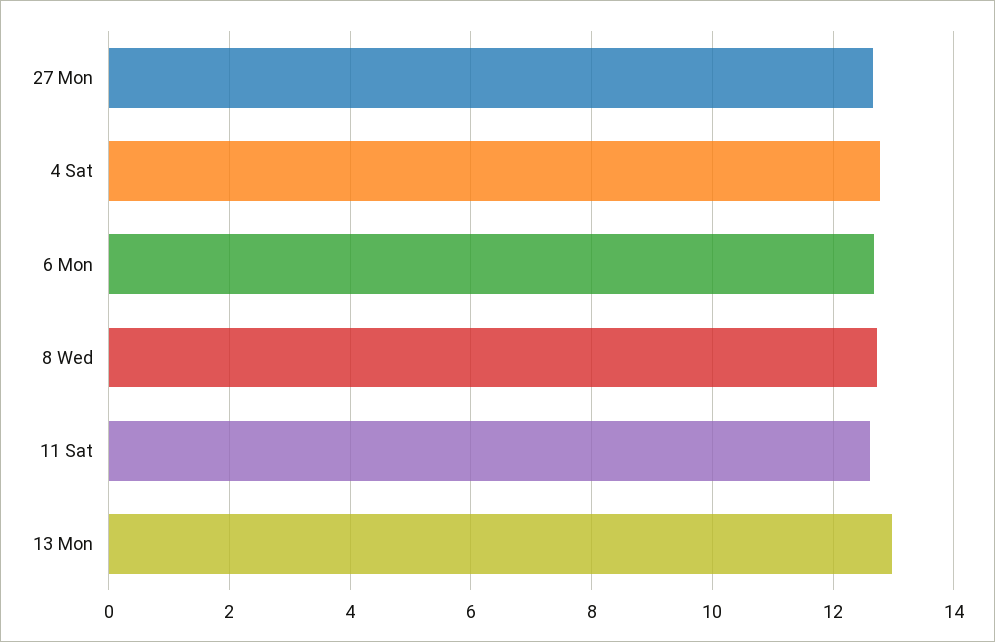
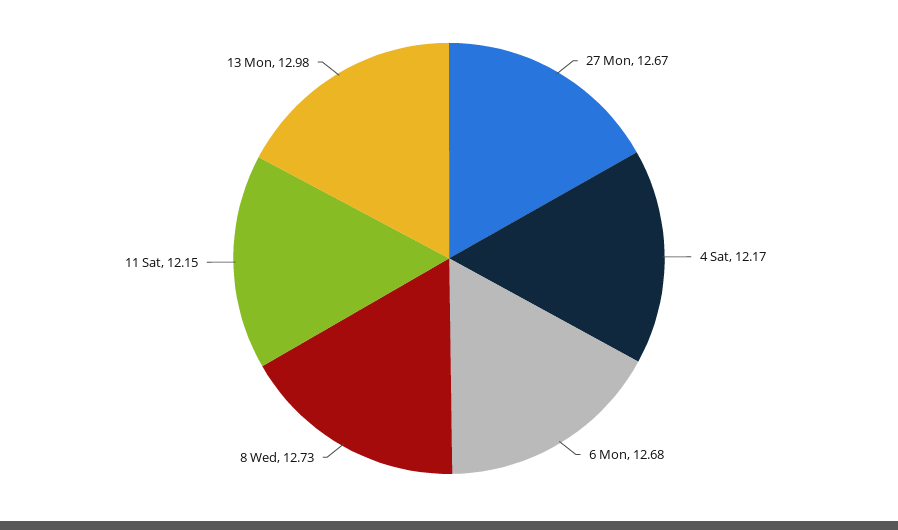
  {
    "27 Mon": 12.67,
-   "4 Sat": 12.8,
+   "4 Sat": 12.17,
    "6 Mon": 12.68,
    "8 Wed": 12.73,
-   "11 Sat": 12.6,
+   "11 Sat": 12.15,
    "13 Mon": 12.98
  }

